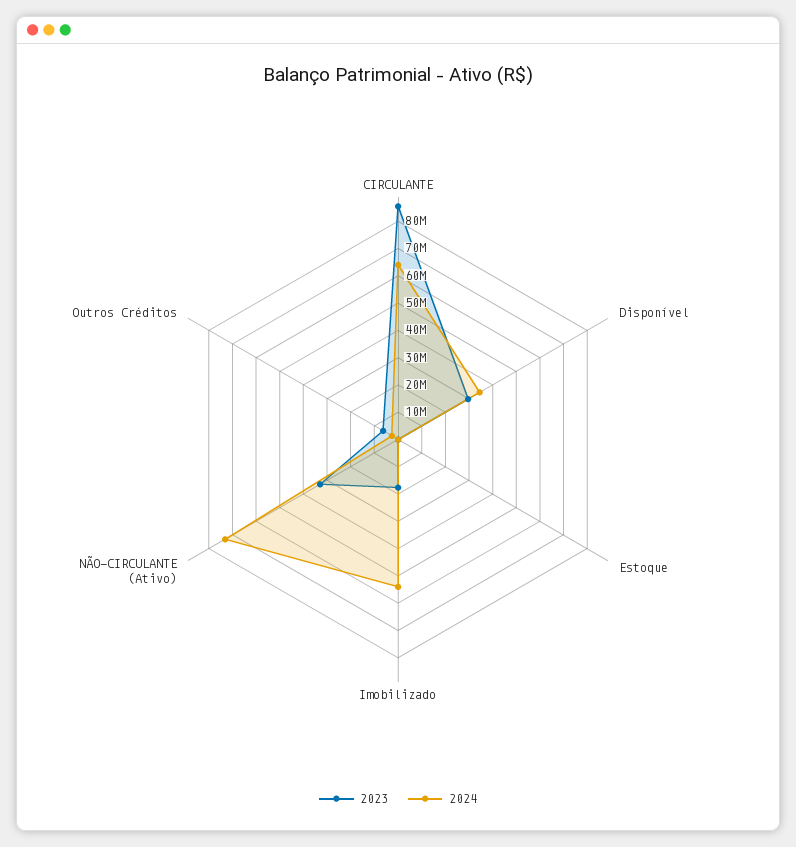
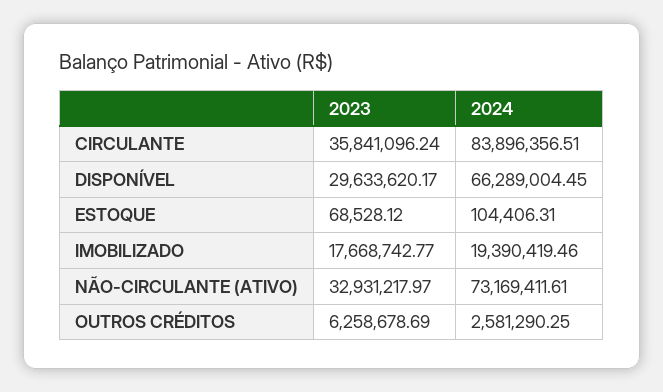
  {
    "2023": {
-     "CIRCULANTE": 85000000,
+     "CIRCULANTE": 35841096.24,
      "Disponível": 29633620.17,
      "Estoque": 68528.12,
      "Imobilizado": 17668742.77,
      "NÃO-CIRCULANTE (Ativo)": 32931217.97,
      "Outros Créditos": 6258678.69
    },
    "2024": {
-     "CIRCULANTE": 65000000,
+     "CIRCULANTE": 83896356.51,
-     "Disponível": 35000000,
+     "Disponível": 66289004.45,
      "Estoque": 104406.31,
-     "Imobilizado": 55000000,
+     "Imobilizado": 19390419.46,
      "NÃO-CIRCULANTE (Ativo)": 73169411.61,
      "Outros Créditos": 2581290.25
    }
  }

